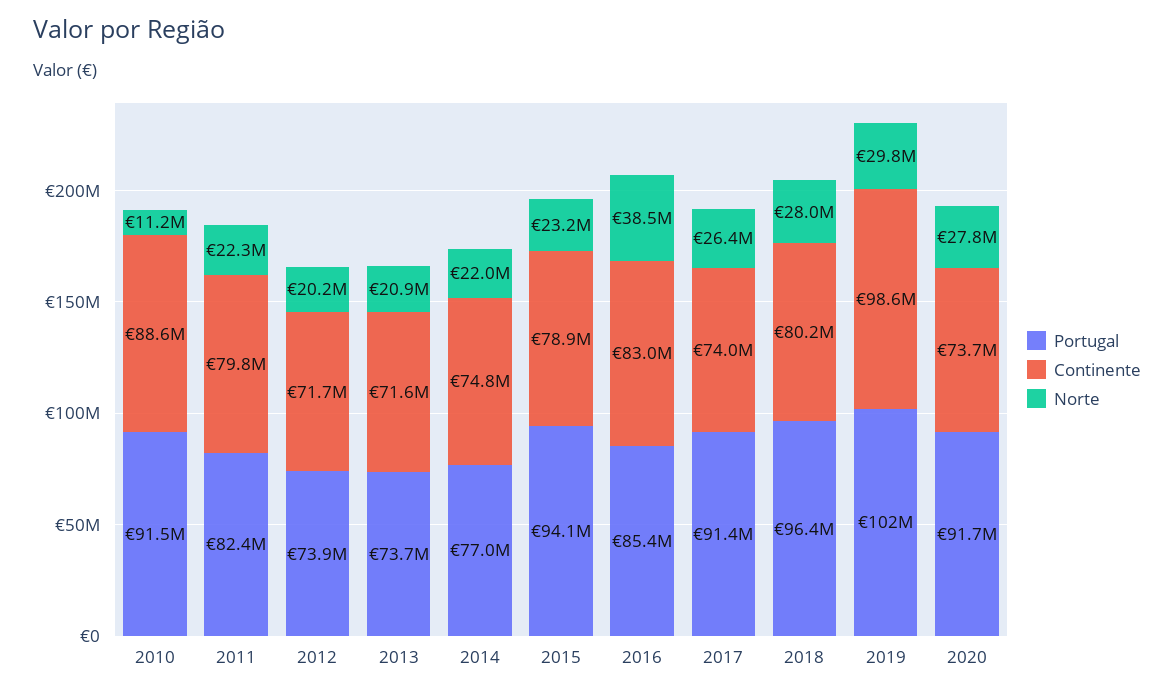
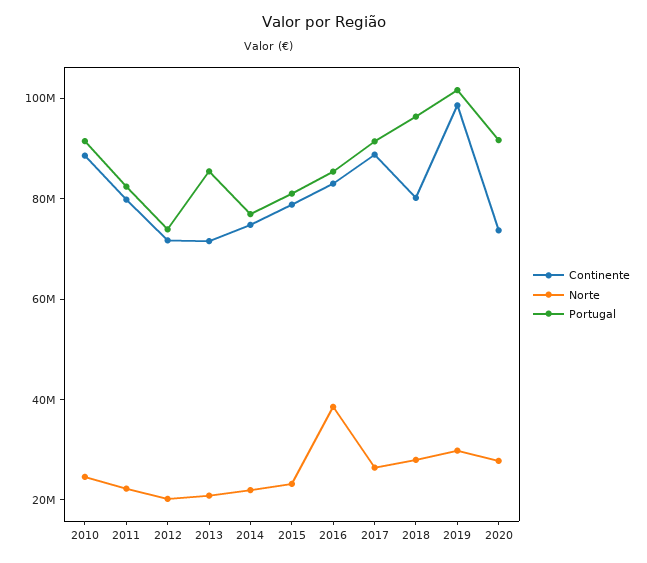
  {
    "Portugal": {
      "2010": 91500000,
      "2011": 82400000,
      "2012": 73900000,
-     "2013": 73700000,
+     "2013": 85000000,
      "2014": 77000000,
-     "2015": 94100000,
+     "2015": 80000000,
      "2016": 85400000,
      "2017": 91400000,
      "2018": 96400000,
      "2019": 102000000,
      "2020": 91700000
    },
    "Continente": {
      "2010": 88600000,
      "2011": 79800000,
      "2012": 71700000,
      "2013": 71600000,
      "2014": 74800000,
      "2015": 78900000,
      "2016": 83000000,
-     "2017": 74000000,
+     "2017": 90000000,
      "2018": 80200000,
      "2019": 98600000,
      "2020": 73700000
    },
    "Norte": {
-     "2010": 11200000,
+     "2010": 25000000,
      "2011": 22300000,
      "2012": 20200000,
      "2013": 20900000,
      "2014": 22000000,
      "2015": 23200000,
      "2016": 38500000,
      "2017": 26400000,
      "2018": 28000000,
      "2019": 29800000,
      "2020": 27800000
    }
  }

